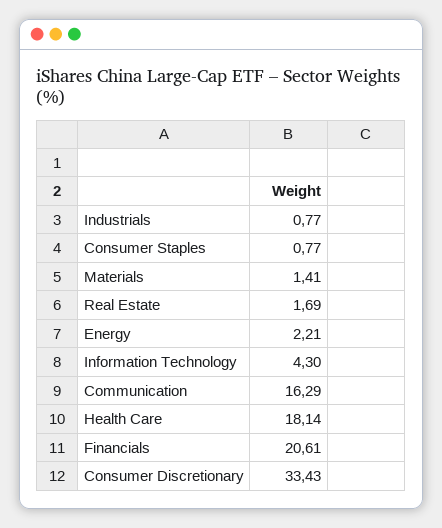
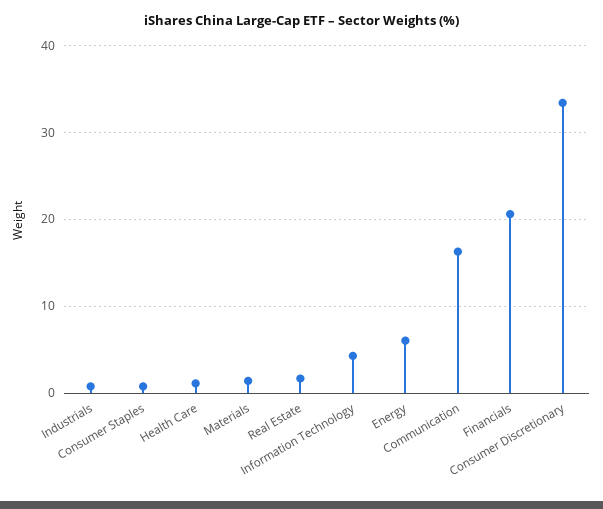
  {
    "Industrials": 0.77,
    "Consumer Staples": 0.77,
    "Materials": 1.41,
    "Real Estate": 1.69,
-   "Energy": 2.21,
+   "Energy": 6,
    "Information Technology": 4.3,
    "Communication": 16.29,
-   "Health Care": 18.14,
+   "Health Care": 1,
    "Financials": 20.61,
    "Consumer Discretionary": 33.43
  }

